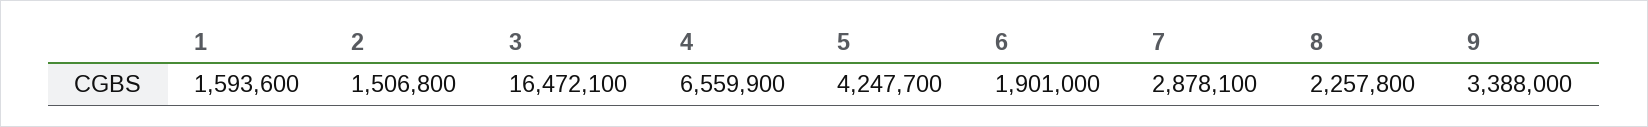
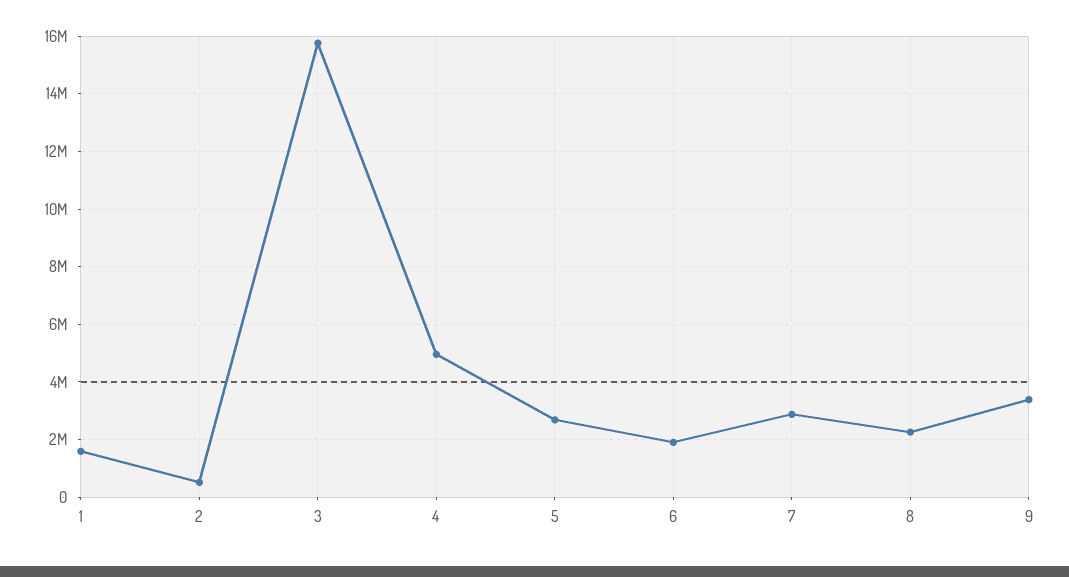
  {
    "1": 1593600,
-   "2": 1506800,
+   "2": 500000,
-   "3": 16472100,
+   "3": 15750000,
-   "4": 6559900,
+   "4": 5000000,
-   "5": 4247700,
+   "5": 2750000,
    "6": 1901000,
    "7": 2878100,
    "8": 2257800,
    "9": 3388000
  }

